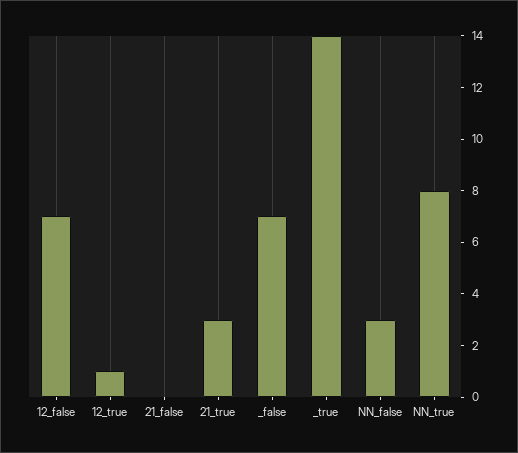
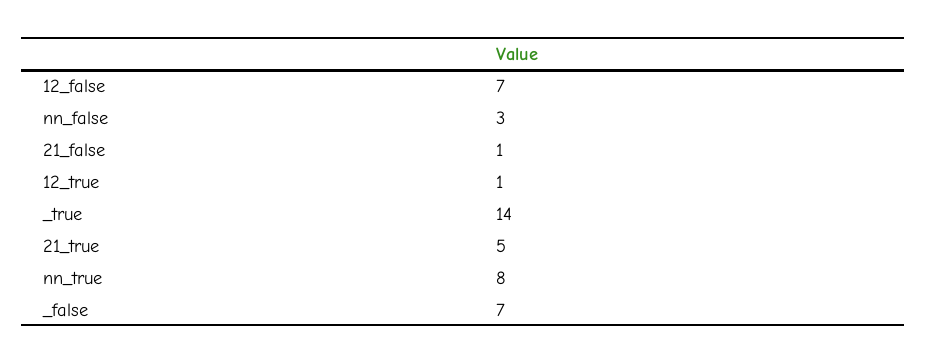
  {
    "12_false": 7,
    "12_true": 1,
-   "21_false": 0,
+   "21_false": 1,
-   "21_true": 3,
+   "21_true": 5,
    "_false": 7,
    "_true": 14,
    "NN_false": 3,
    "NN_true": 8
  }

